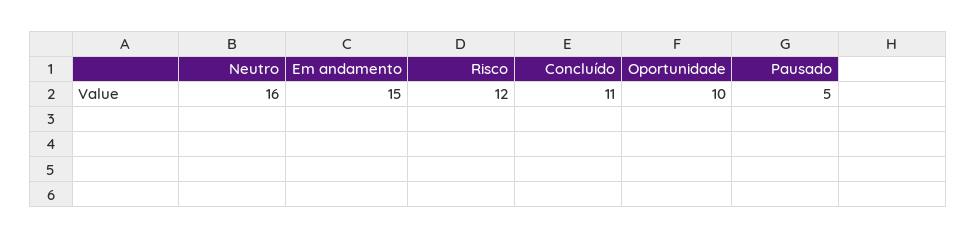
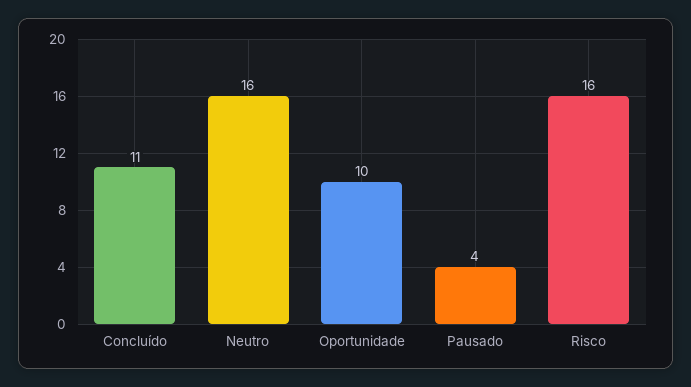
  {
    "Neutro": 16,
-   "Em andamento": 15,
-   "Risco": 12,
+   "Risco": 16,
    "Concluído": 11,
    "Oportunidade": 10,
-   "Pausado": 5
+   "Pausado": 4
  }

